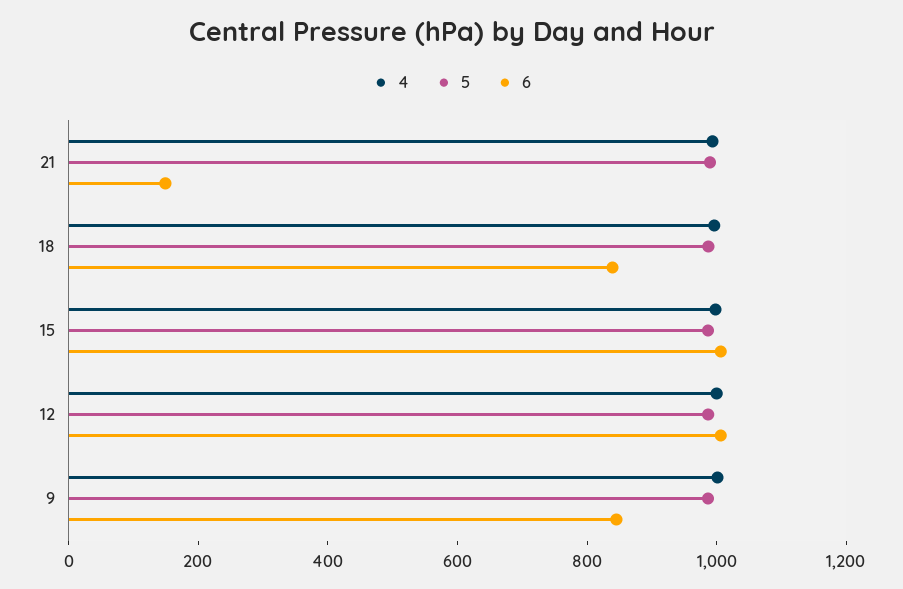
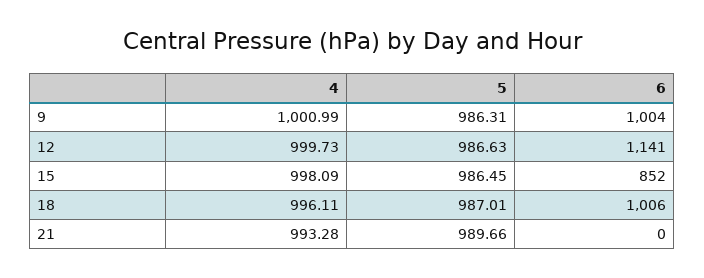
  {
    "4": {
      "21": 993.28,
      "18": 996.11,
      "15": 998.09,
      "12": 999.73,
      "9": 1000.99
    },
    "5": {
      "21": 989.66,
      "18": 987.01,
      "15": 986.45,
      "12": 986.63,
      "9": 986.31
    },
    "6": {
-     "21": 150,
+     "21": 0,
-     "18": 850,
+     "18": 1006,
-     "15": 1000,
+     "15": 852,
-     "12": 1000,
+     "12": 1141,
-     "9": 850
+     "9": 1004
    }
  }

